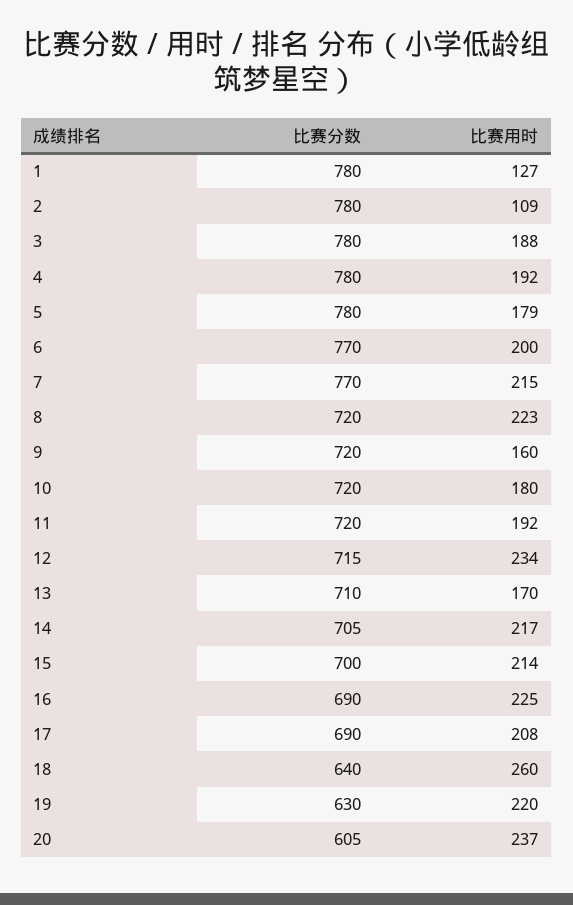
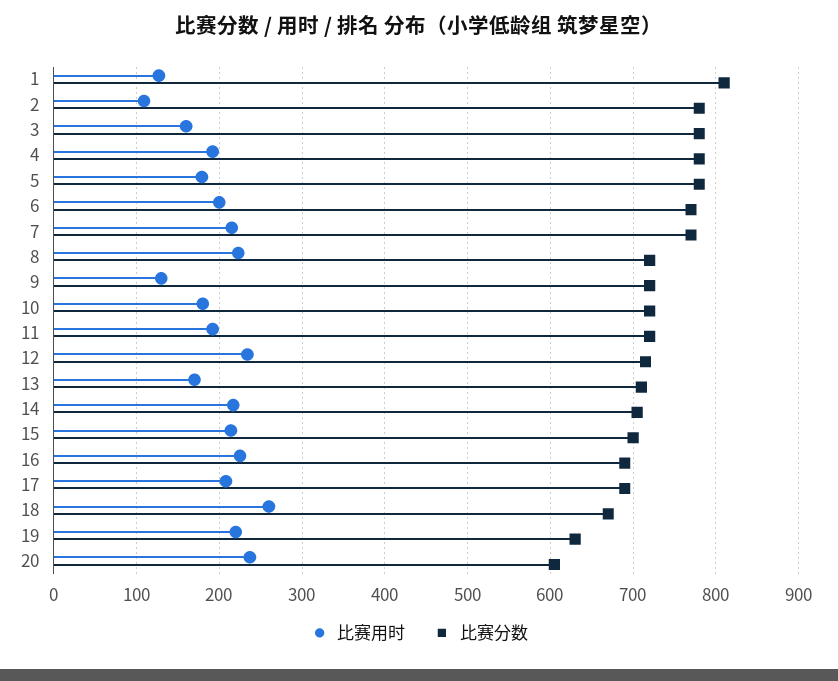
  {
    "比赛分数": {
-     "1": 780,
+     "1": 810,
      "2": 780,
      "3": 780,
      "4": 780,
      "5": 780,
      "6": 770,
      "7": 770,
      "8": 720,
      "9": 720,
      "10": 720,
      "11": 720,
      "12": 715,
      "13": 710,
      "14": 705,
      "15": 700,
      "16": 690,
      "17": 690,
-     "18": 640,
+     "18": 670,
      "19": 630,
      "20": 605
    },
    "比赛用时": {
      "1": 127,
      "2": 109,
-     "3": 188,
+     "3": 160,
      "4": 192,
      "5": 179,
      "6": 200,
      "7": 215,
      "8": 223,
-     "9": 160,
+     "9": 130,
      "10": 180,
      "11": 192,
      "12": 234,
      "13": 170,
      "14": 217,
      "15": 214,
      "16": 225,
      "17": 208,
      "18": 260,
      "19": 220,
      "20": 237
    }
  }

